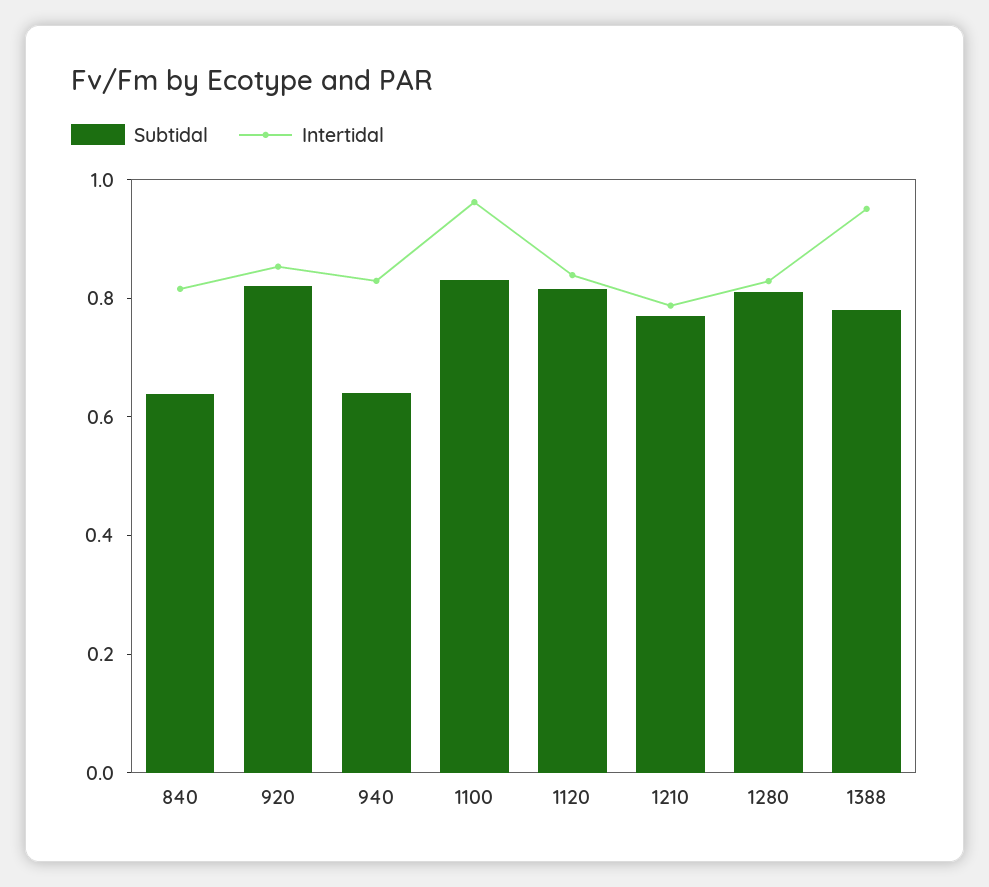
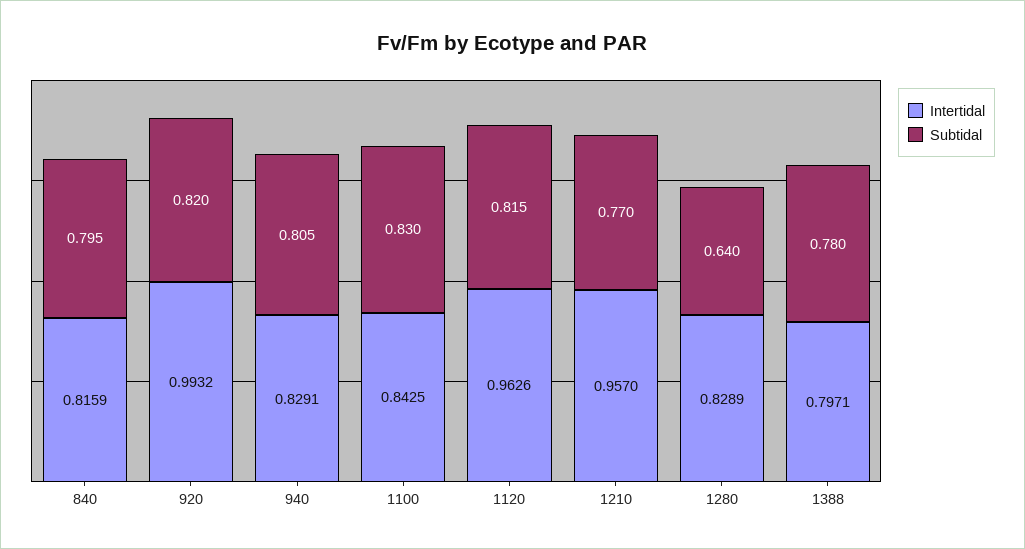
  {
    "Subtidal": {
-     "840": 0.65,
+     "840": 0.795,
      "920": 0.82,
-     "940": 0.65,
+     "940": 0.805,
      "1100": 0.83,
      "1120": 0.815,
      "1210": 0.77,
-     "1280": 0.8,
+     "1280": 0.64,
      "1388": 0.78
    },
    "Intertidal": {
      "840": 0.8159,
-     "920": 0.85,
+     "920": 0.9932,
      "940": 0.8291,
-     "1100": 0.95,
+     "1100": 0.8425,
-     "1120": 0.85,
+     "1120": 0.9626,
-     "1210": 0.8,
+     "1210": 0.957,
      "1280": 0.8289,
-     "1388": 0.95
+     "1388": 0.7971
    }
  }

